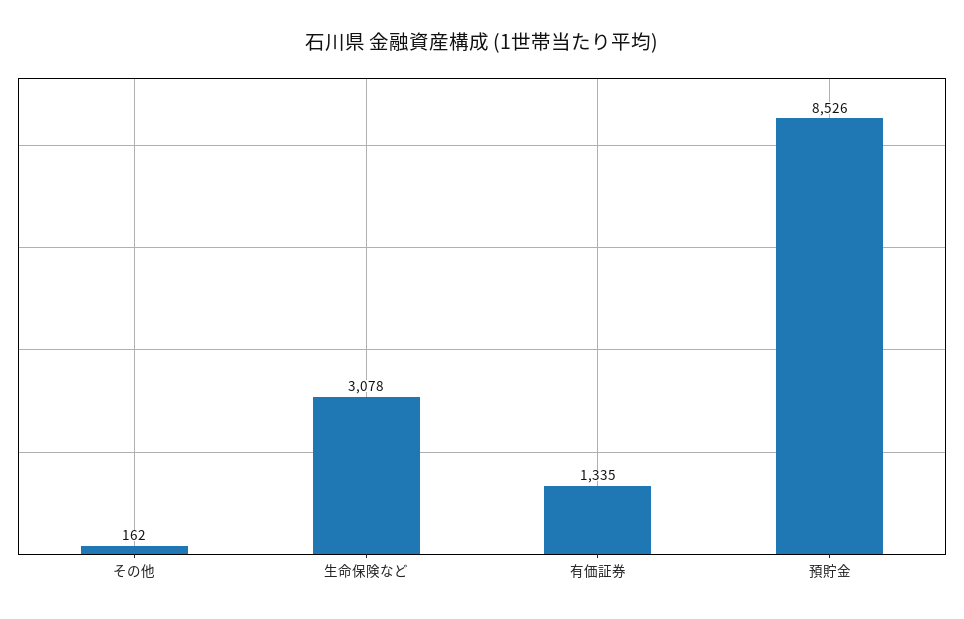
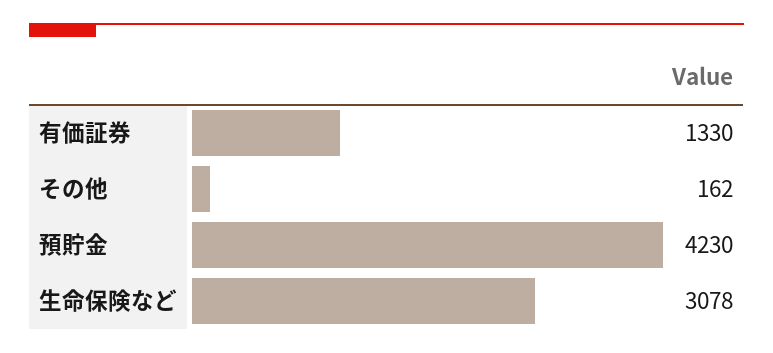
  {
    "その他": 162,
    "生命保険など": 3078,
-   "有価証券": 1335,
+   "有価証券": 1330,
-   "預貯金": 8526
+   "預貯金": 4230
  }

